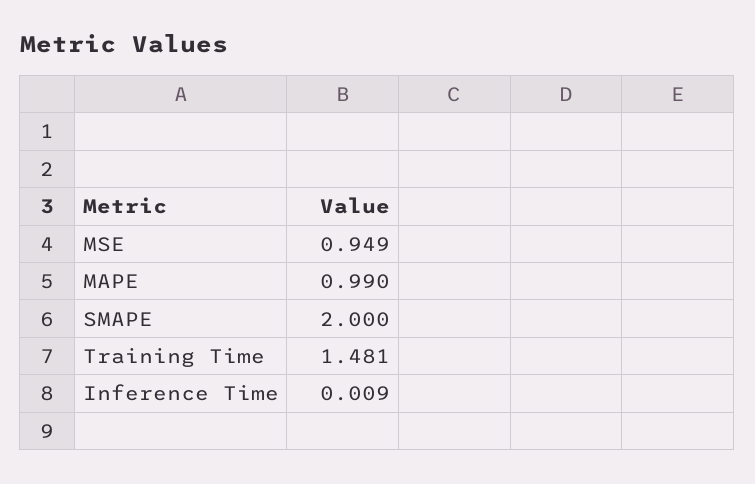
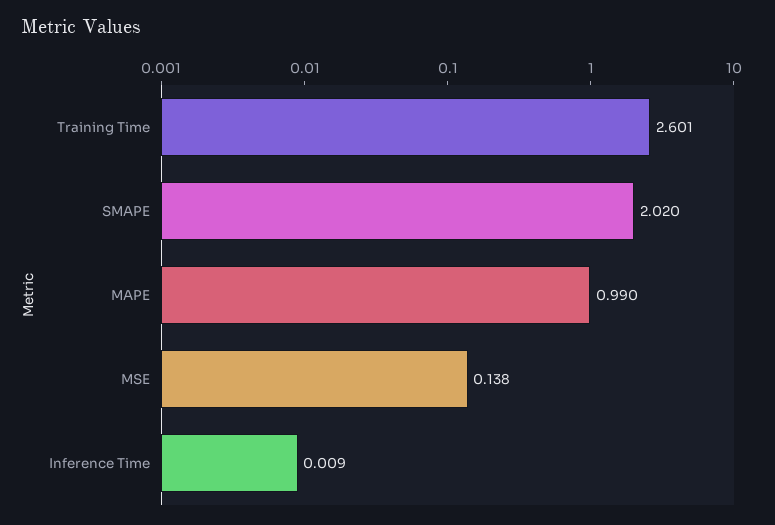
  {
-   "MSE": 0.949,
+   "MSE": 0.138,
    "MAPE": 0.99,
-   "SMAPE": 2,
+   "SMAPE": 2.02,
-   "Training Time": 1.481,
+   "Training Time": 2.601,
    "Inference Time": 0.009
  }

